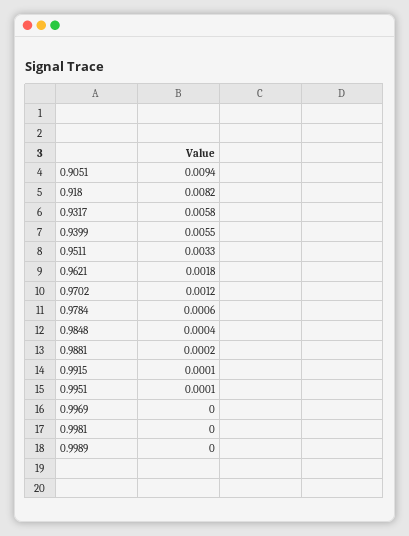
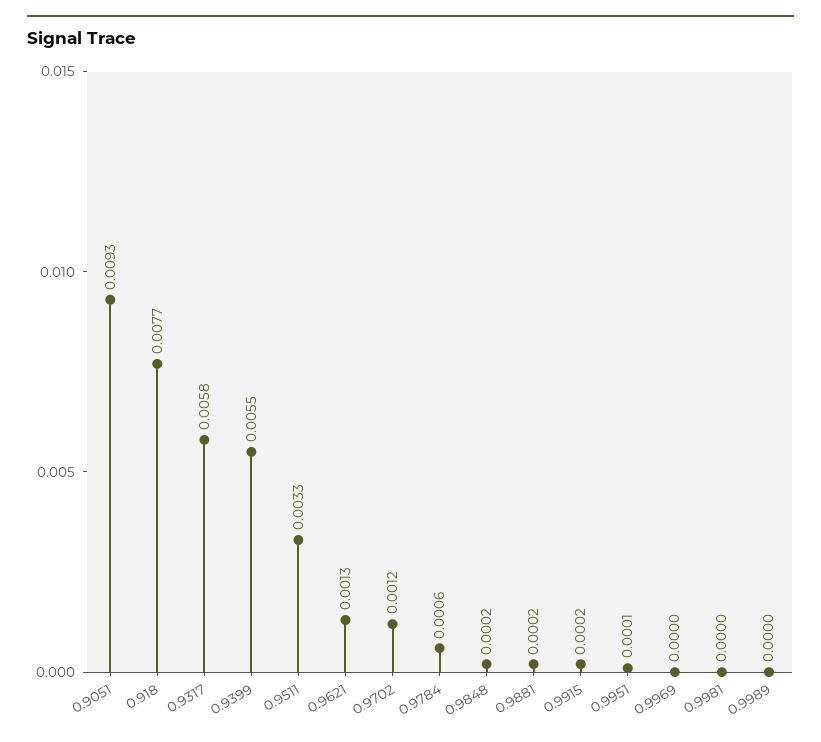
  {
-   "0.9051": 0.0094,
+   "0.9051": 0.0093,
-   "0.918": 0.0082,
+   "0.918": 0.0077,
    "0.9317": 0.0058,
    "0.9399": 0.0055,
    "0.9511": 0.0033,
-   "0.9621": 0.0018,
+   "0.9621": 0.0013,
    "0.9702": 0.0012,
    "0.9784": 0.0006,
-   "0.9848": 0.0004,
+   "0.9848": 0.0002,
    "0.9881": 0.0002,
-   "0.9915": 0.0001,
+   "0.9915": 0.0002,
    "0.9951": 0.0001,
    "0.9969": 0,
    "0.9981": 0,
    "0.9989": 0
  }

